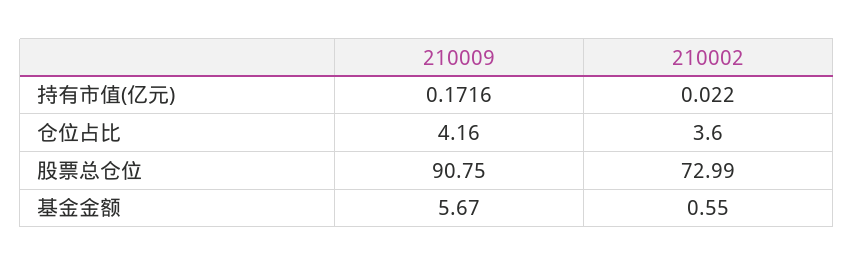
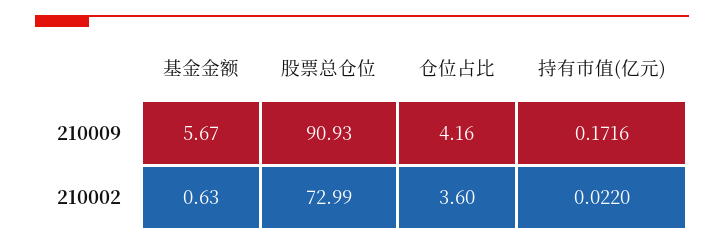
  {
    "210009": {
      "持有市值(亿元)": 0.1716,
      "仓位占比": 4.16,
-     "股票总仓位": 90.75,
+     "股票总仓位": 90.93,
      "基金金额": 5.67
    },
    "210002": {
      "持有市值(亿元)": 0.022,
      "仓位占比": 3.6,
      "股票总仓位": 72.99,
-     "基金金额": 0.55
+     "基金金额": 0.63
    }
  }

